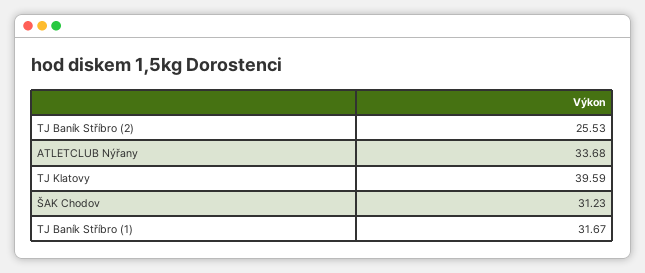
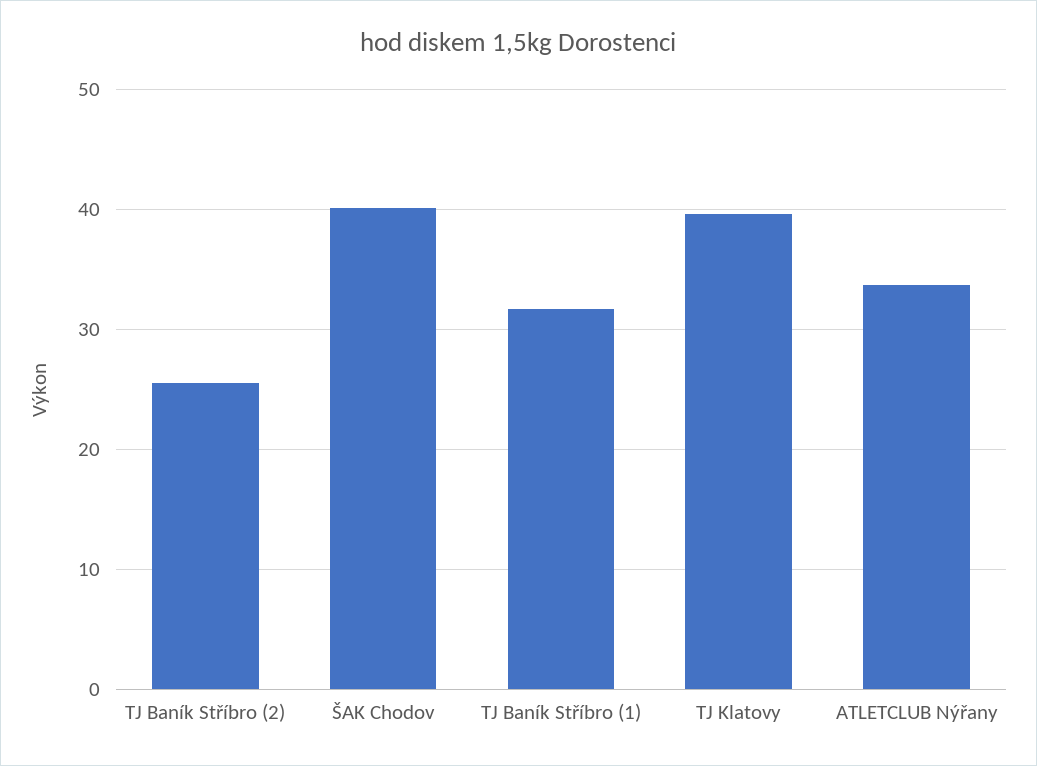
  {
    "TJ Baník Stříbro (2)": 25.53,
    "ATLETCLUB Nýřany": 33.68,
    "TJ Klatovy": 39.59,
-   "ŠAK Chodov": 31.23,
+   "ŠAK Chodov": 40,
    "TJ Baník Stříbro (1)": 31.67
  }

